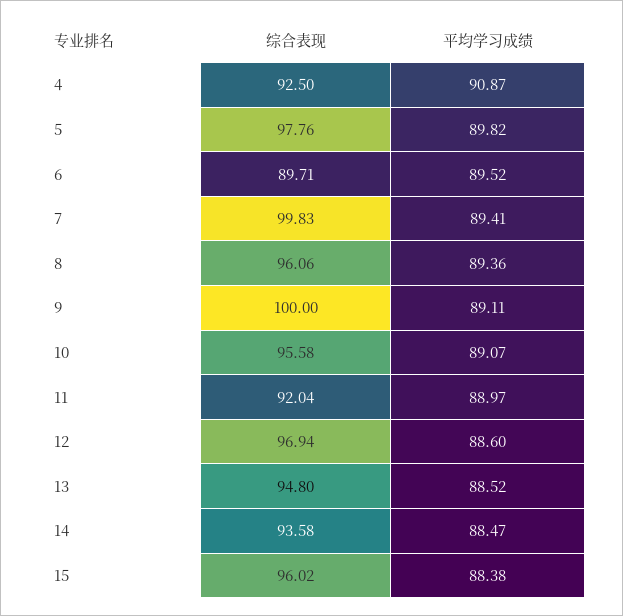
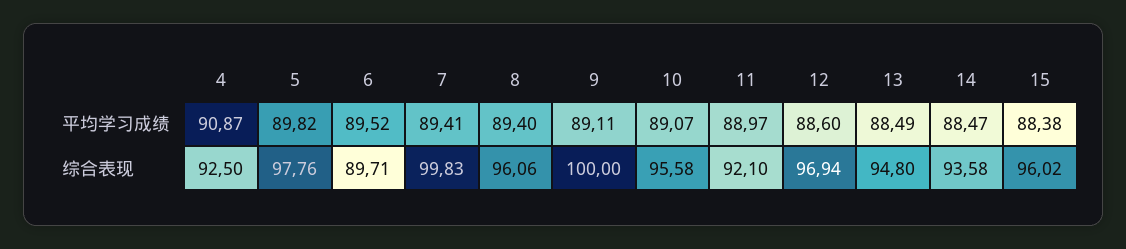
  {
    "综合表现": {
      "4": 92.5,
      "5": 97.76,
      "6": 89.71,
      "7": 99.83,
      "8": 96.06,
      "9": 100,
      "10": 95.58,
-     "11": 92.04,
+     "11": 92.1,
      "12": 96.94,
      "13": 94.8,
      "14": 93.58,
      "15": 96.02
    },
    "平均学习成绩": {
      "4": 90.87,
      "5": 89.82,
      "6": 89.52,
      "7": 89.41,
-     "8": 89.36,
+     "8": 89.4,
      "9": 89.11,
      "10": 89.07,
      "11": 88.97,
      "12": 88.6,
-     "13": 88.52,
+     "13": 88.49,
      "14": 88.47,
      "15": 88.38
    }
  }

